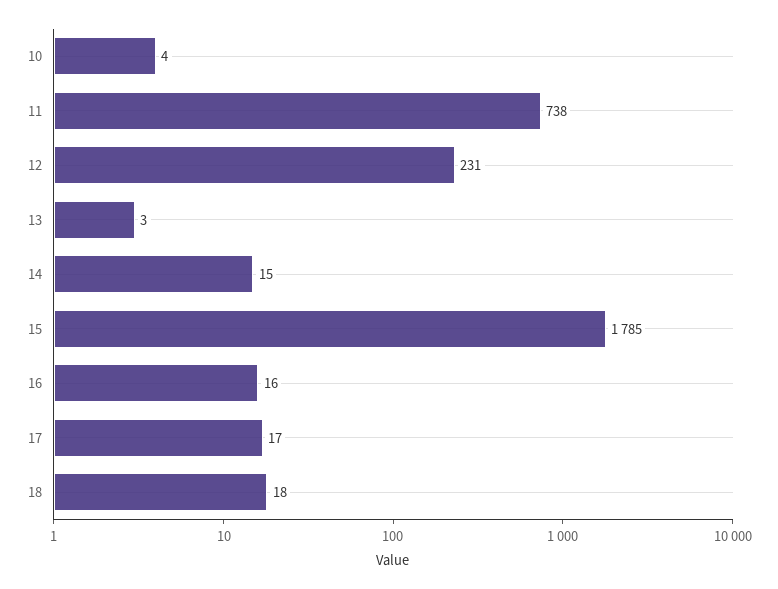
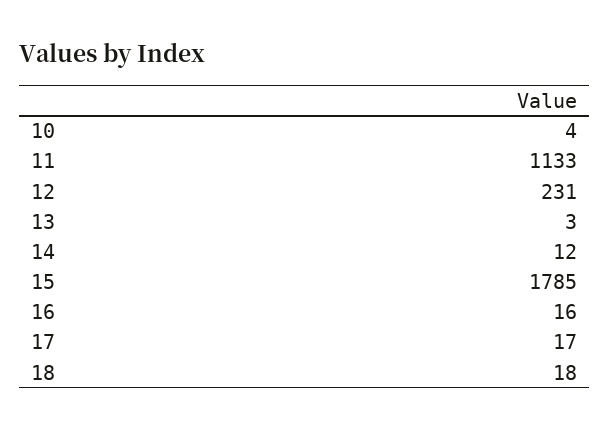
  {
    "10": 4,
-   "11": 738,
+   "11": 1133,
    "12": 231,
    "13": 3,
-   "14": 15,
+   "14": 12,
    "15": 1785,
    "16": 16,
    "17": 17,
    "18": 18
  }

